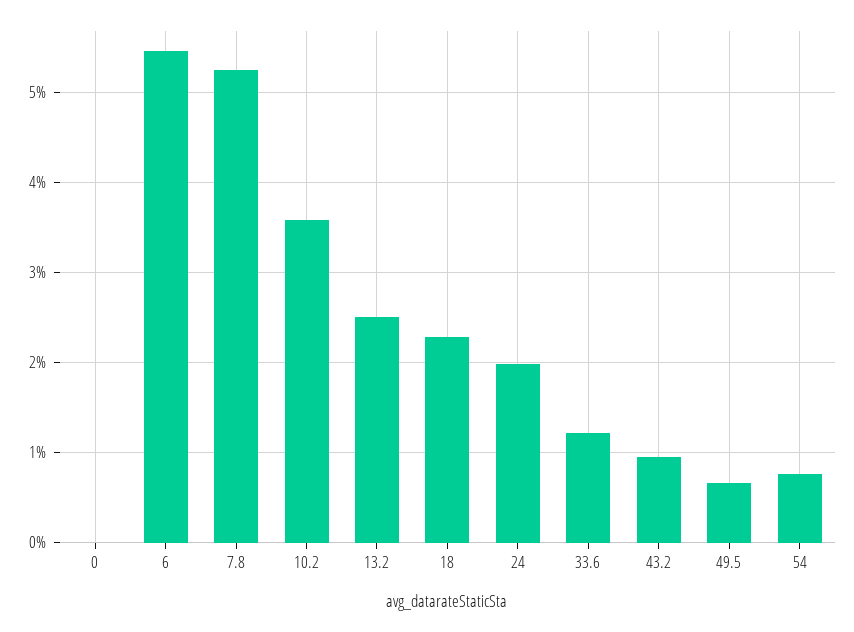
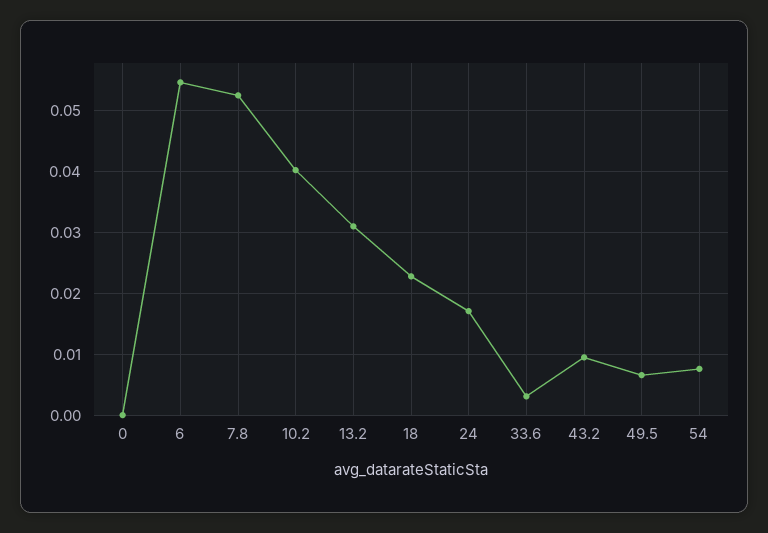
  {
    "0": 0,
    "6": 0.055,
    "7.8": 0.053,
-   "10.2": 0.036,
+   "10.2": 0.04,
-   "13.2": 0.025,
+   "13.2": 0.031,
    "18": 0.023,
-   "24": 0.02,
+   "24": 0.017,
-   "33.6": 0.012,
+   "33.6": 0.003,
    "43.2": 0.01,
    "49.5": 0.007,
    "54": 0.008
  }

